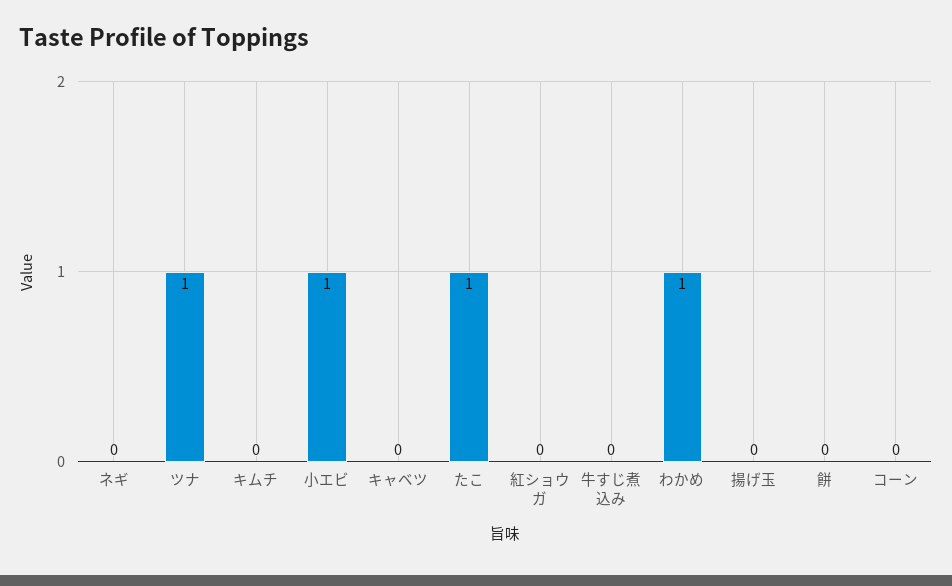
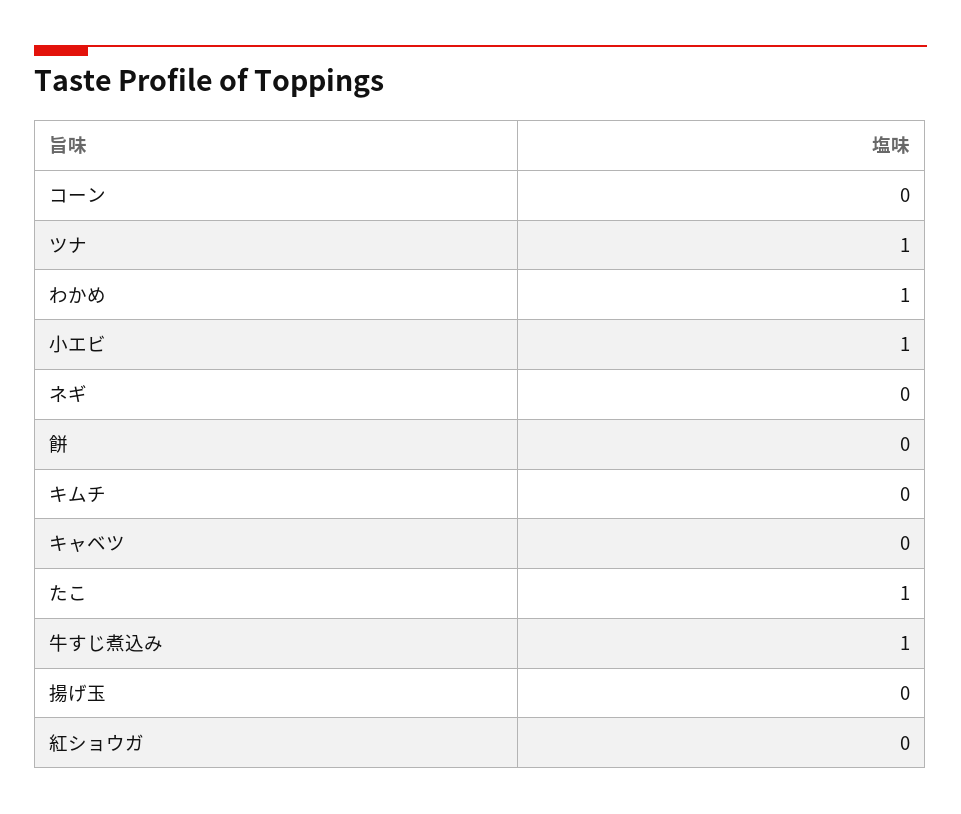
  {
    "ネギ": 0,
    "ツナ": 1,
    "キムチ": 0,
    "小エビ": 1,
    "キャベツ": 0,
    "たこ": 1,
    "紅ショウガ": 0,
-   "牛すじ煮込み": 0,
+   "牛すじ煮込み": 1,
    "わかめ": 1,
    "揚げ玉": 0,
    "餅": 0,
    "コーン": 0
  }

